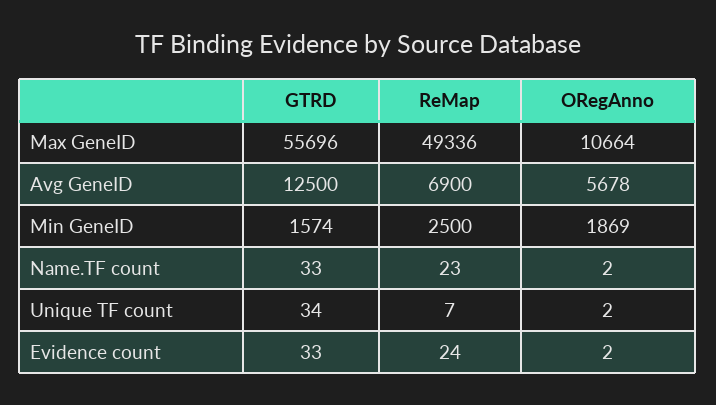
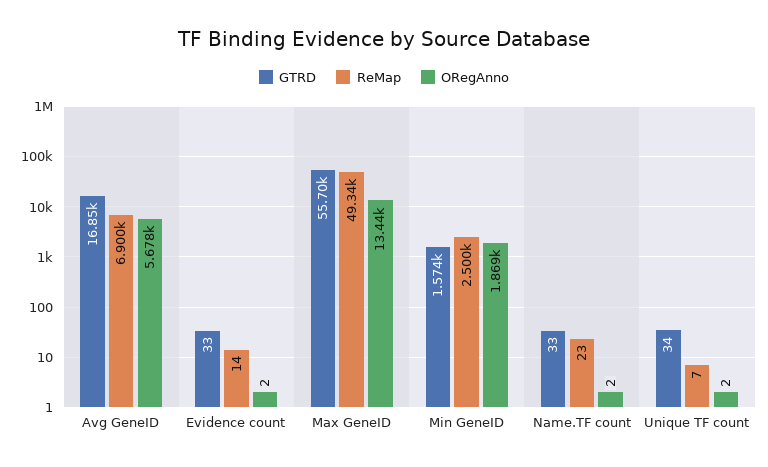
  {
    "GTRD": {
      "Max GeneID": 55696,
-     "Avg GeneID": 12500,
+     "Avg GeneID": 16850,
      "Min GeneID": 1574,
      "Name.TF count": 33,
      "Unique TF count": 34,
      "Evidence count": 33
    },
    "ReMap": {
      "Max GeneID": 49336,
      "Avg GeneID": 6900,
      "Min GeneID": 2500,
      "Name.TF count": 23,
      "Unique TF count": 7,
-     "Evidence count": 24
+     "Evidence count": 14
    },
    "ORegAnno": {
-     "Max GeneID": 10664,
+     "Max GeneID": 13440,
      "Avg GeneID": 5678,
      "Min GeneID": 1869,
      "Name.TF count": 2,
      "Unique TF count": 2,
      "Evidence count": 2
    }
  }

